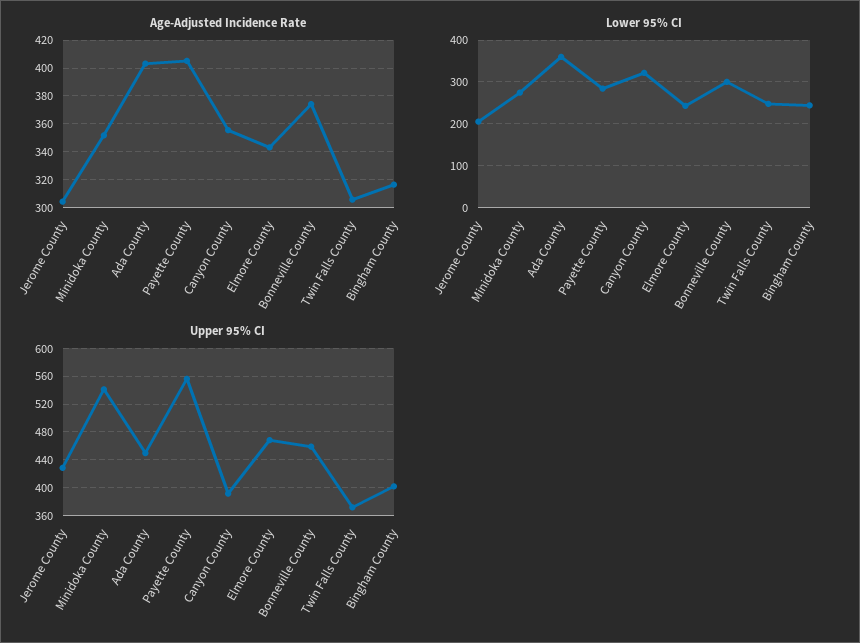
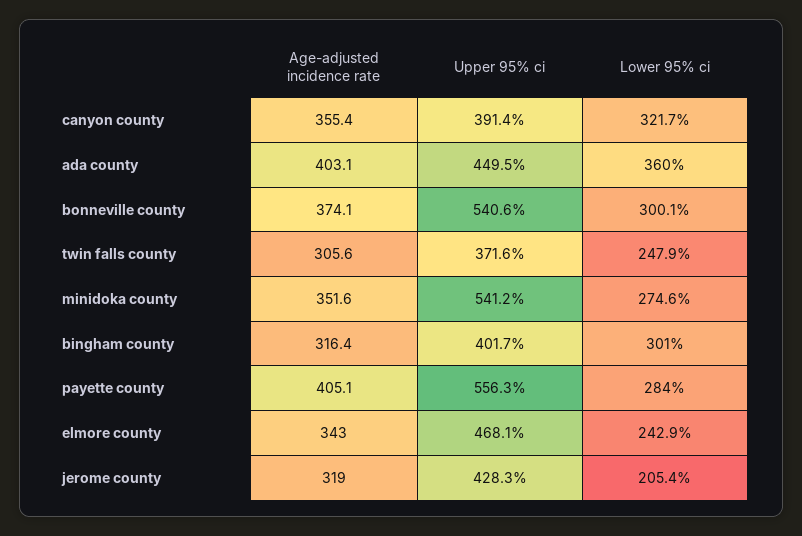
  {
    "Age-Adjusted Incidence Rate": {
-     "Jerome County": 305,
+     "Jerome County": 319,
      "Minidoka County": 351.6,
      "Ada County": 403.1,
      "Payette County": 405.1,
      "Canyon County": 355.4,
      "Elmore County": 343,
      "Bonneville County": 374.1,
      "Twin Falls County": 305.6,
      "Bingham County": 316.4
    },
    "Lower 95% CI": {
      "Jerome County": 205.4,
      "Minidoka County": 274.6,
      "Ada County": 360,
      "Payette County": 284,
      "Canyon County": 321.7,
      "Elmore County": 242.9,
      "Bonneville County": 300.1,
      "Twin Falls County": 247.9,
-     "Bingham County": 240
+     "Bingham County": 301
    },
    "Upper 95% CI": {
      "Jerome County": 428.3,
      "Minidoka County": 541.2,
      "Ada County": 449.5,
      "Payette County": 556.3,
      "Canyon County": 391.4,
      "Elmore County": 468.1,
-     "Bonneville County": 460,
+     "Bonneville County": 540.6,
      "Twin Falls County": 371.6,
      "Bingham County": 401.7
    }
  }

